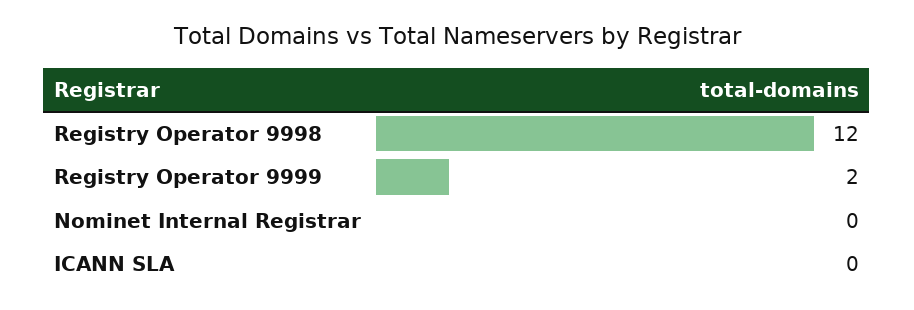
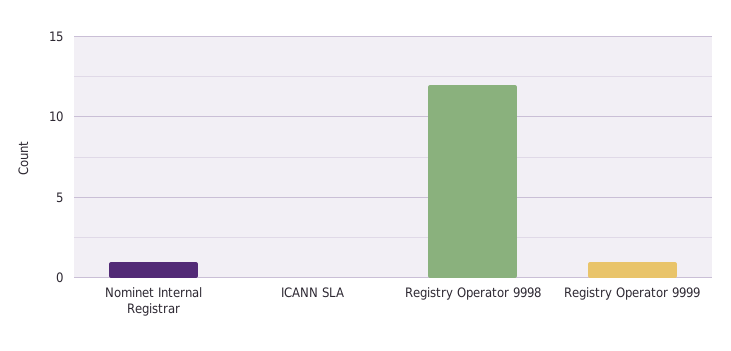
  {
    "Registry Operator 9998": 12,
-   "Registry Operator 9999": 2,
+   "Registry Operator 9999": 1,
-   "Nominet Internal Registrar": 0,
+   "Nominet Internal Registrar": 1,
    "ICANN SLA": 0
  }

